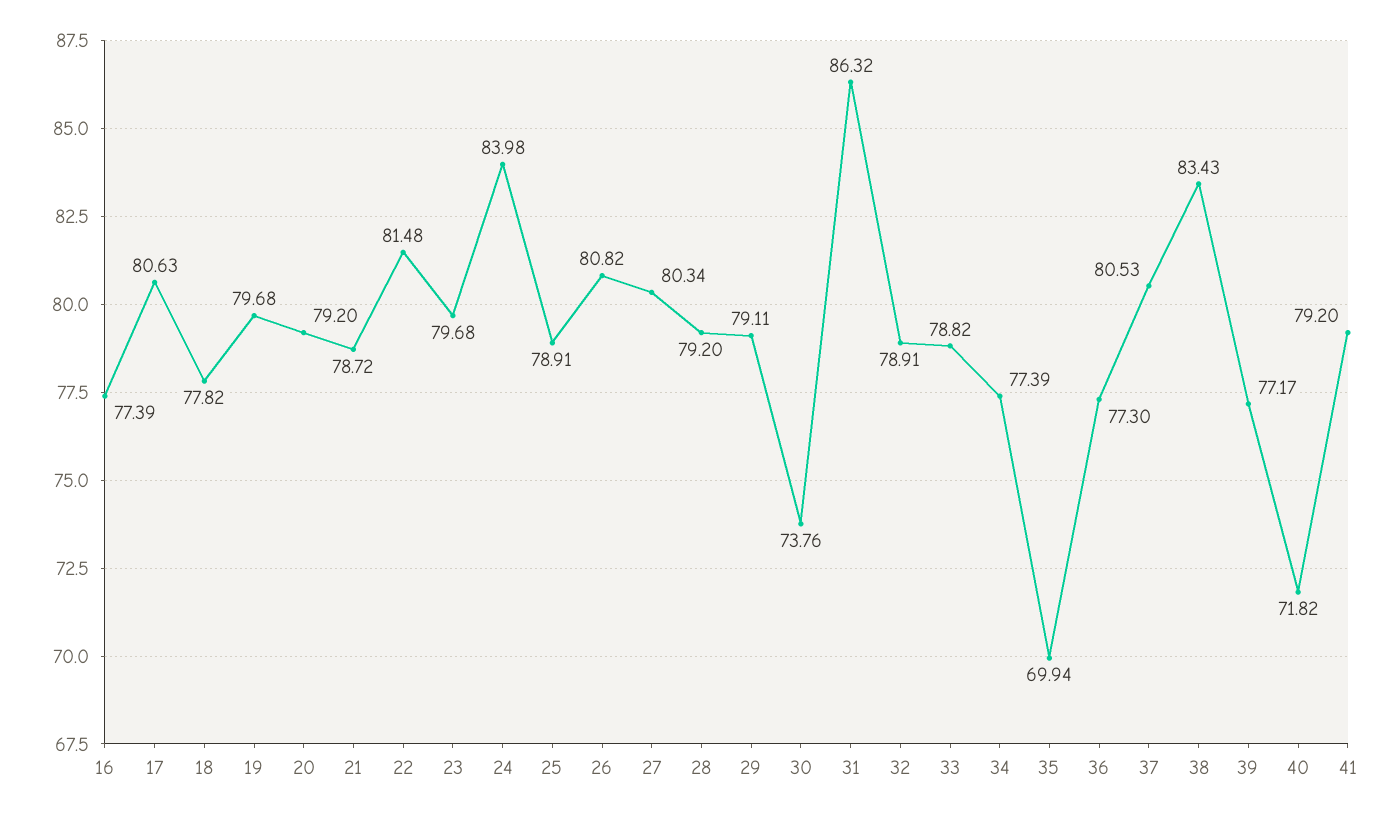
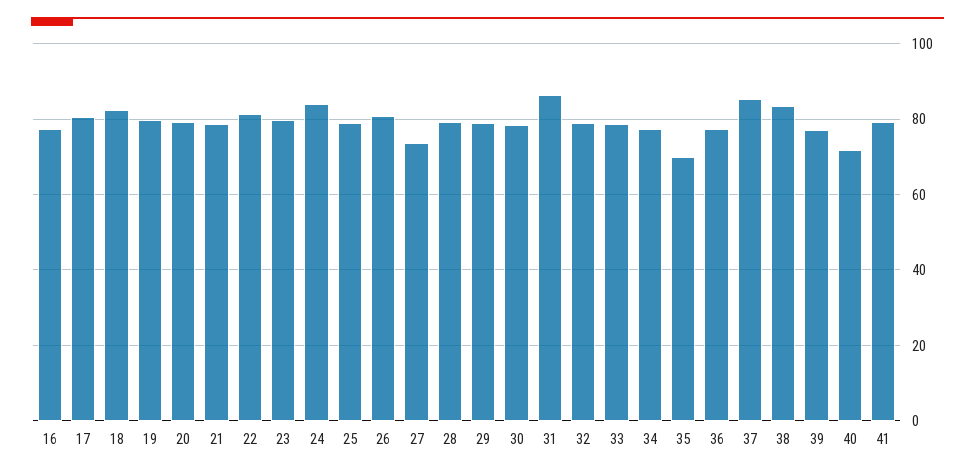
  {
    "16": 77.39,
    "17": 80.63,
-   "18": 77.82,
+   "18": 82,
    "19": 79.68,
    "20": 79.2,
    "21": 78.72,
    "22": 81.48,
    "23": 79.68,
    "24": 83.98,
    "25": 78.91,
    "26": 80.82,
-   "27": 80.34,
+   "27": 74,
    "28": 79.2,
    "29": 79.11,
-   "30": 73.76,
+   "30": 78,
    "31": 86.32,
    "32": 78.91,
    "33": 78.82,
    "34": 77.39,
    "35": 69.94,
    "36": 77.3,
-   "37": 80.53,
+   "37": 86,
    "38": 83.43,
    "39": 77.17,
    "40": 71.82,
    "41": 79.2
  }

